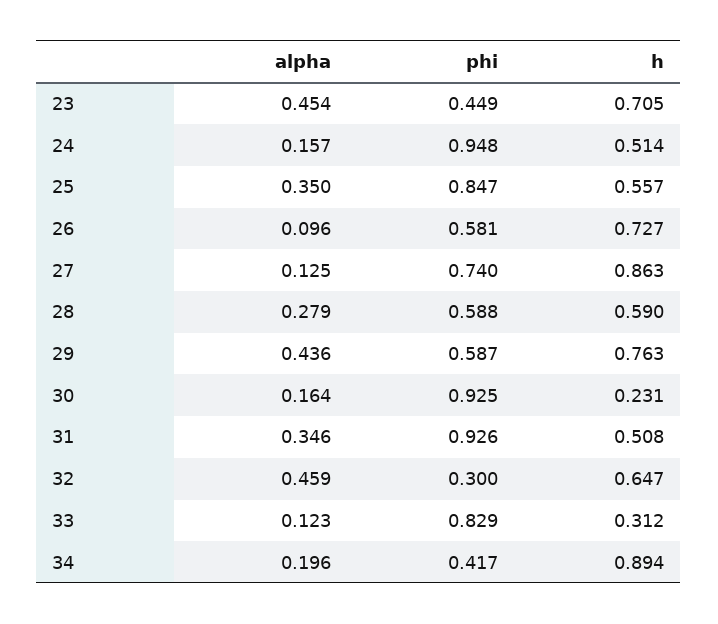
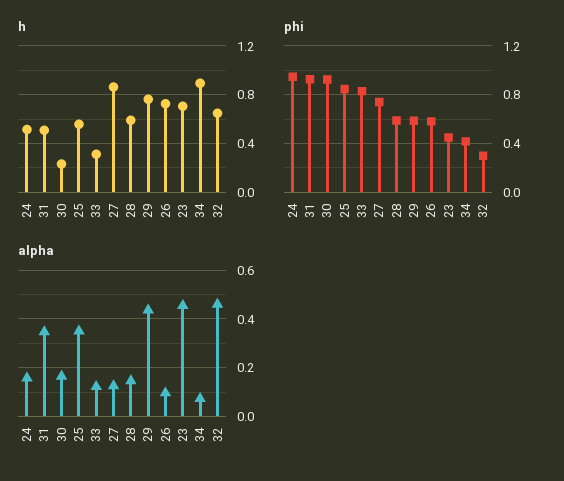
  {
    "alpha": {
      "23": 0.454,
      "24": 0.157,
      "25": 0.35,
      "26": 0.096,
      "27": 0.125,
-     "28": 0.279,
+     "28": 0.15,
      "29": 0.436,
      "30": 0.164,
      "31": 0.346,
      "32": 0.459,
      "33": 0.123,
-     "34": 0.196
+     "34": 0.075
    },
    "phi": {
      "23": 0.449,
      "24": 0.948,
      "25": 0.847,
      "26": 0.581,
      "27": 0.74,
      "28": 0.588,
      "29": 0.587,
      "30": 0.925,
      "31": 0.926,
      "32": 0.3,
      "33": 0.829,
      "34": 0.417
    },
    "h": {
      "23": 0.705,
      "24": 0.514,
      "25": 0.557,
      "26": 0.727,
      "27": 0.863,
      "28": 0.59,
      "29": 0.763,
      "30": 0.231,
      "31": 0.508,
      "32": 0.647,
      "33": 0.312,
      "34": 0.894
    }
  }

